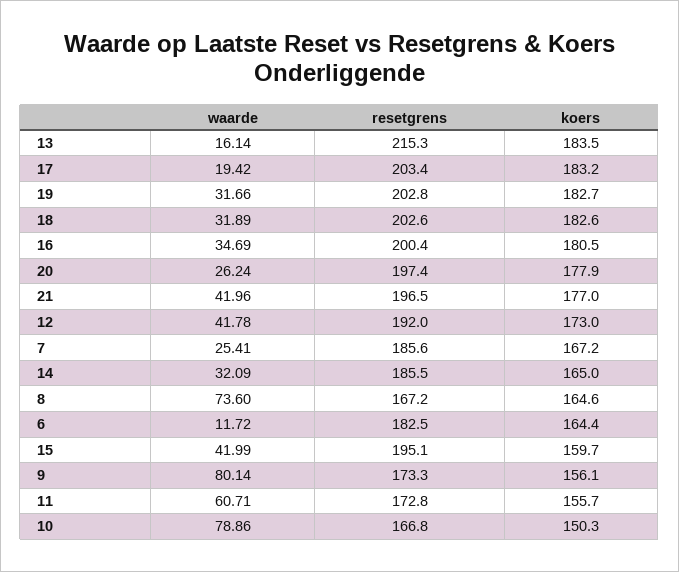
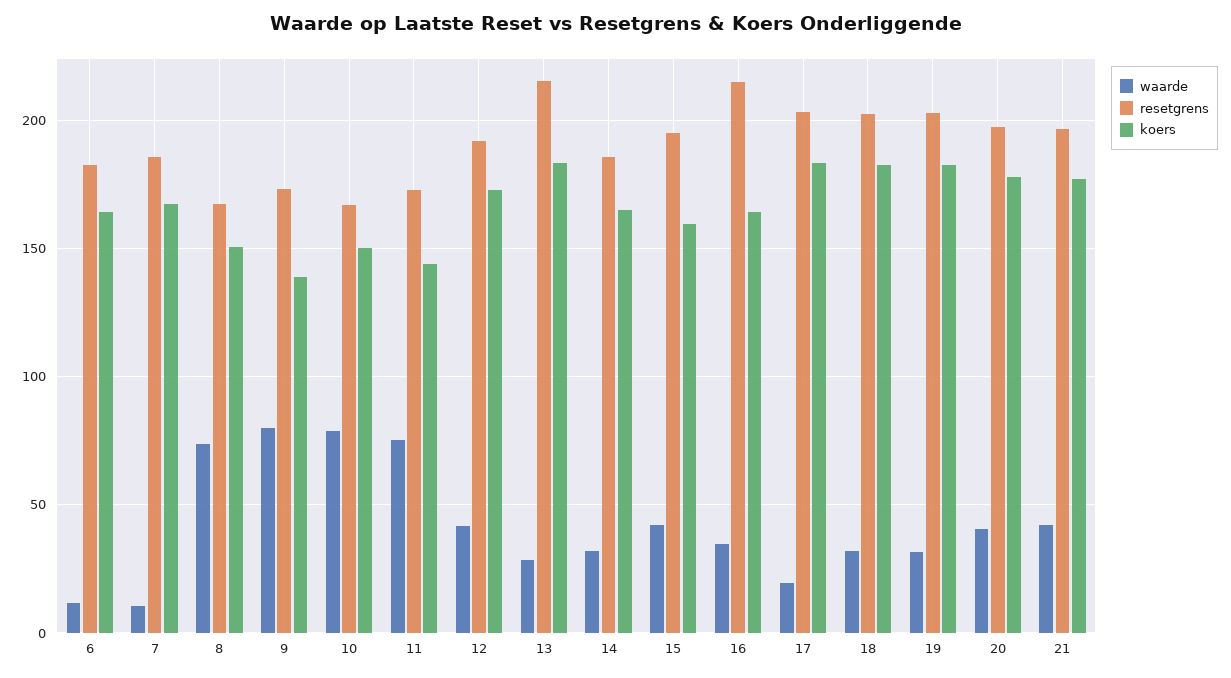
  {
    "waarde": {
-     "13": 16.14,
+     "13": 30,
      "17": 19.42,
      "19": 31.66,
      "18": 31.89,
      "16": 34.69,
-     "20": 26.24,
+     "20": 40,
      "21": 41.96,
      "12": 41.78,
-     "7": 25.41,
+     "7": 10,
      "14": 32.09,
      "8": 73.6,
      "6": 11.72,
      "15": 41.99,
      "9": 80.14,
-     "11": 60.71,
+     "11": 75,
      "10": 78.86
    },
    "resetgrens": {
      "13": 215.3,
      "17": 203.4,
      "19": 202.8,
      "18": 202.6,
-     "16": 200.4,
+     "16": 215,
      "20": 197.4,
      "21": 196.5,
      "12": 192,
      "7": 185.6,
      "14": 185.5,
      "8": 167.2,
      "6": 182.5,
      "15": 195.1,
      "9": 173.3,
      "11": 172.8,
      "10": 166.8
    },
    "koers": {
      "13": 183.5,
      "17": 183.2,
      "19": 182.7,
      "18": 182.6,
-     "16": 180.5,
+     "16": 165,
      "20": 177.9,
      "21": 177,
      "12": 173,
      "7": 167.2,
      "14": 165,
-     "8": 164.6,
+     "8": 150,
      "6": 164.4,
      "15": 159.7,
-     "9": 156.1,
+     "9": 140,
-     "11": 155.7,
+     "11": 145,
      "10": 150.3
    }
  }

